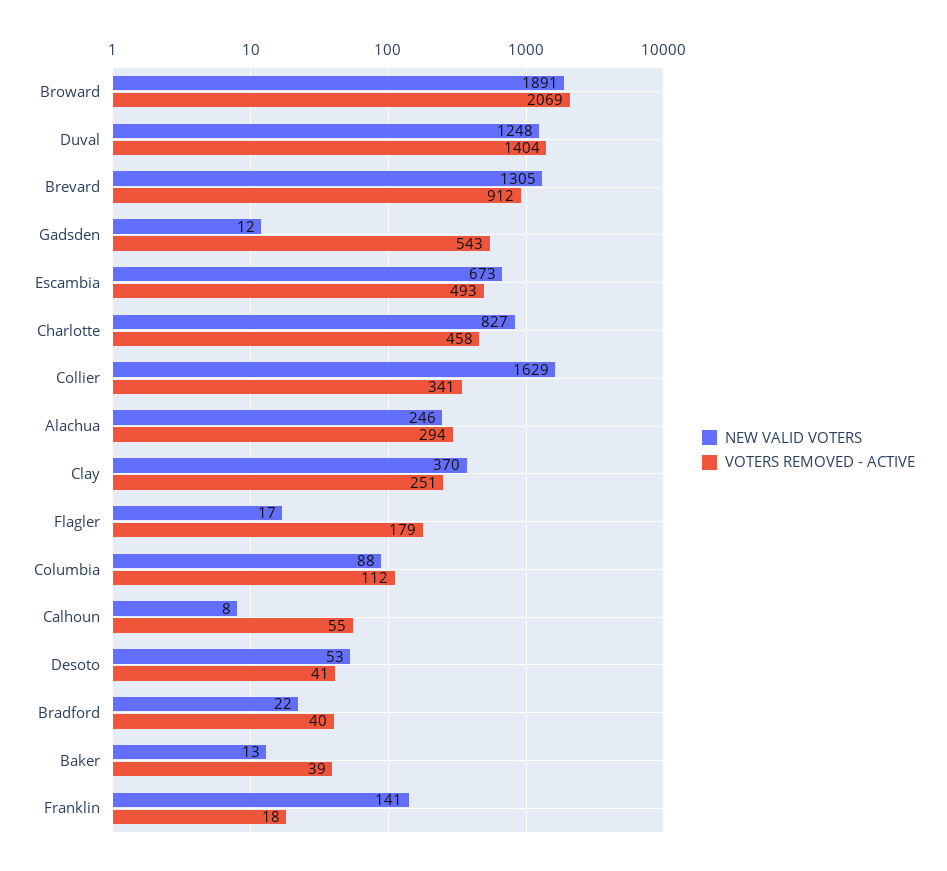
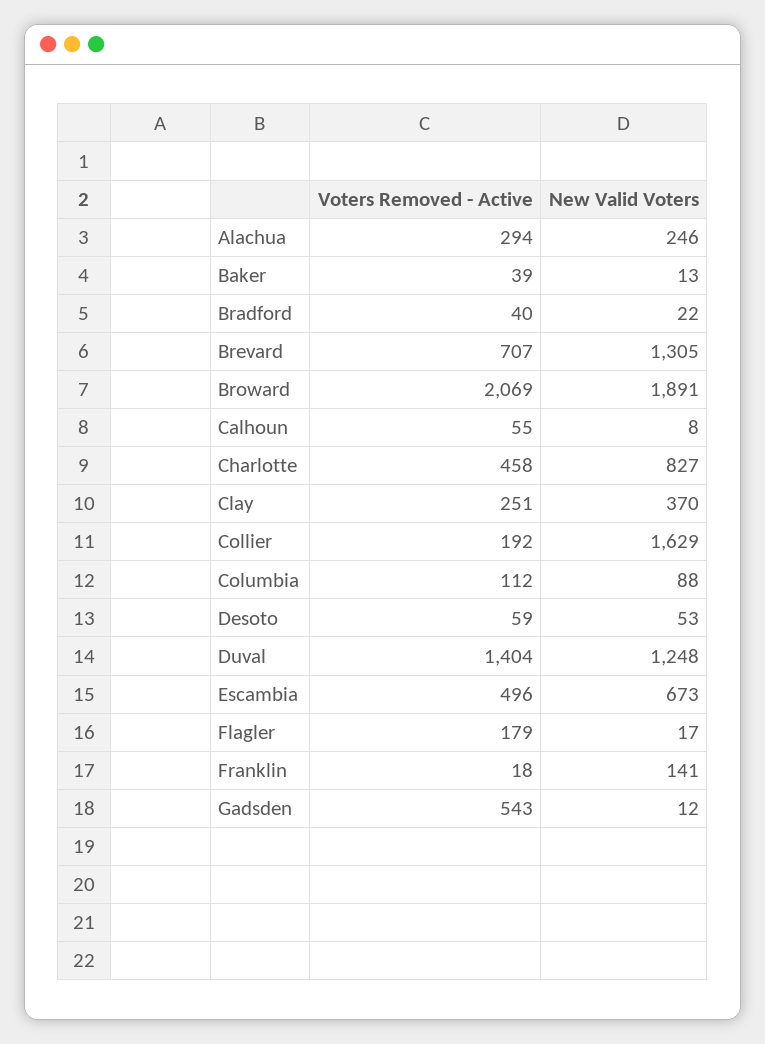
  {
    "NEW VALID VOTERS": {
      "Broward": 1891,
      "Duval": 1248,
      "Brevard": 1305,
      "Gadsden": 12,
      "Escambia": 673,
      "Charlotte": 827,
      "Collier": 1629,
      "Alachua": 246,
      "Clay": 370,
      "Flagler": 17,
      "Columbia": 88,
      "Calhoun": 8,
      "Desoto": 53,
      "Bradford": 22,
      "Baker": 13,
      "Franklin": 141
    },
    "VOTERS REMOVED - ACTIVE": {
      "Broward": 2069,
      "Duval": 1404,
-     "Brevard": 912,
+     "Brevard": 707,
      "Gadsden": 543,
-     "Escambia": 493,
+     "Escambia": 496,
      "Charlotte": 458,
-     "Collier": 341,
+     "Collier": 192,
      "Alachua": 294,
      "Clay": 251,
      "Flagler": 179,
      "Columbia": 112,
      "Calhoun": 55,
-     "Desoto": 41,
+     "Desoto": 59,
      "Bradford": 40,
      "Baker": 39,
      "Franklin": 18
    }
  }

